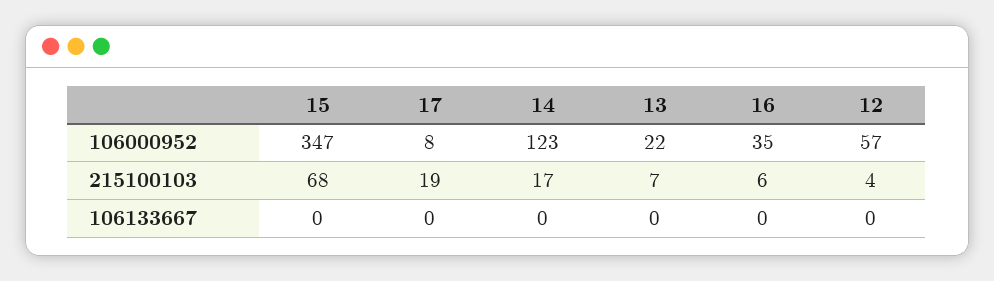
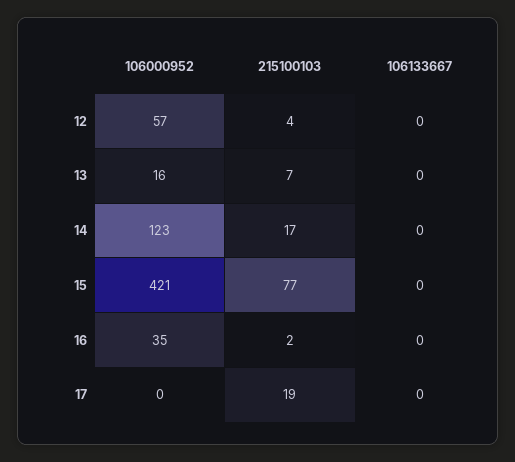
  {
    "15": {
-     "106000952": 347,
+     "106000952": 421,
-     "215100103": 68,
+     "215100103": 77,
      "106133667": 0
    },
    "17": {
-     "106000952": 8,
+     "106000952": 0,
      "215100103": 19,
      "106133667": 0
    },
    "14": {
      "106000952": 123,
      "215100103": 17,
      "106133667": 0
    },
    "13": {
-     "106000952": 22,
+     "106000952": 16,
      "215100103": 7,
      "106133667": 0
    },
    "16": {
      "106000952": 35,
-     "215100103": 6,
+     "215100103": 2,
      "106133667": 0
    },
    "12": {
      "106000952": 57,
      "215100103": 4,
      "106133667": 0
    }
  }

